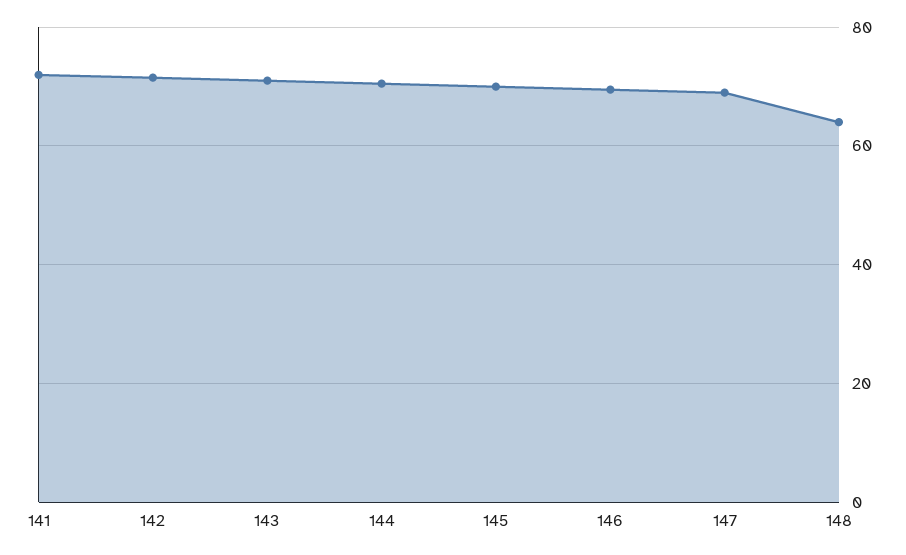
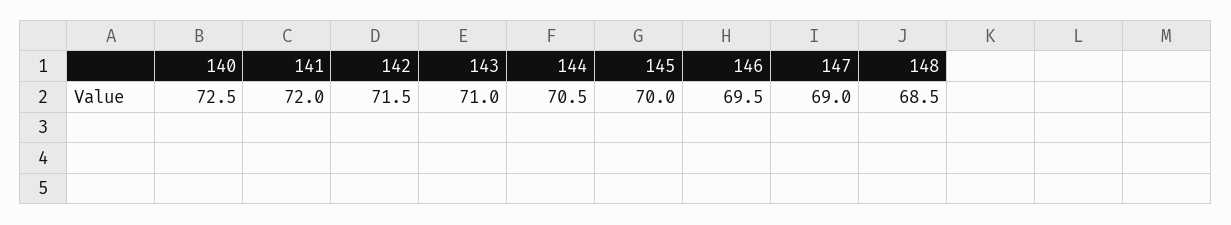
  {
    "141": 72,
    "142": 71.5,
    "143": 71,
    "144": 70.5,
    "145": 70,
    "146": 69.5,
    "147": 69,
-   "148": 64
+   "148": 68.5,
+   "140": 72.5
  }

